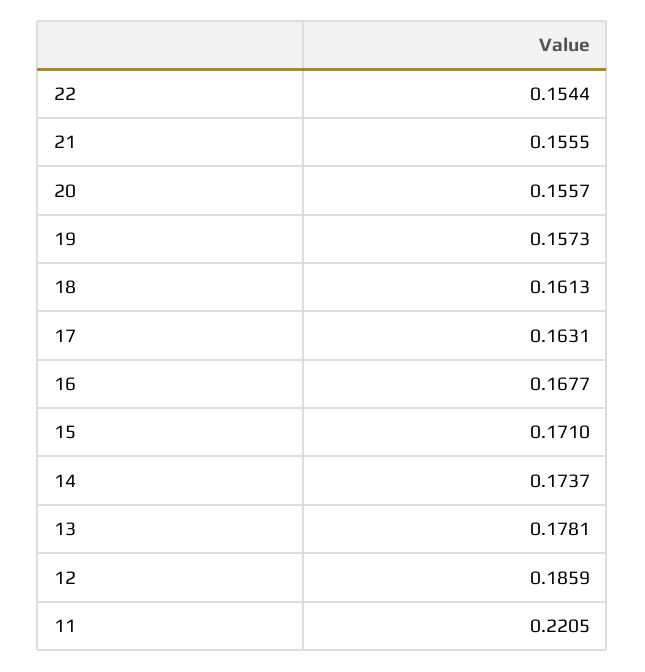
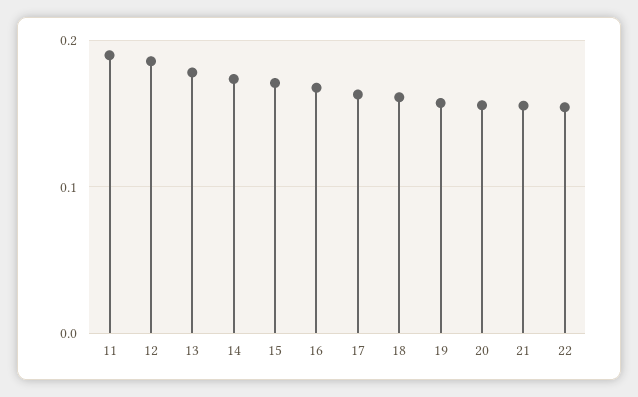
  {
    "22": 0.1544,
    "21": 0.1555,
    "20": 0.1557,
    "19": 0.1573,
    "18": 0.1613,
    "17": 0.1631,
    "16": 0.1677,
    "15": 0.171,
    "14": 0.1737,
    "13": 0.1781,
    "12": 0.1859,
-   "11": 0.2205
+   "11": 0.19
  }

